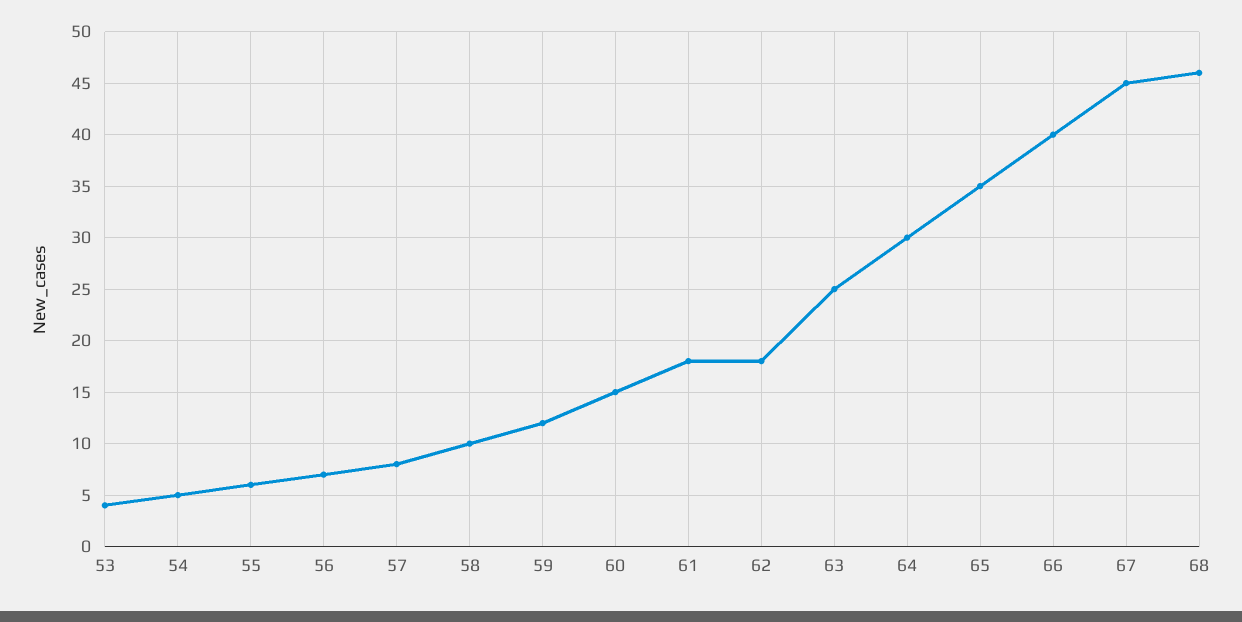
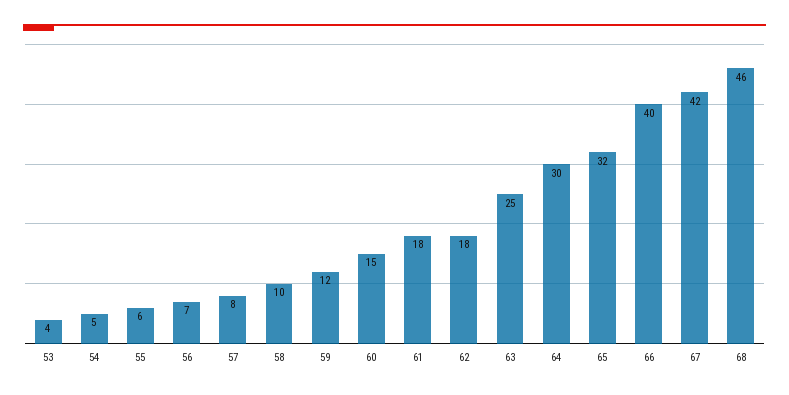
  {
    "53": 4,
    "54": 5,
    "55": 6,
    "56": 7,
    "57": 8,
    "58": 10,
    "59": 12,
    "60": 15,
    "61": 18,
    "62": 18,
    "63": 25,
    "64": 30,
-   "65": 35,
+   "65": 32,
    "66": 40,
-   "67": 45,
+   "67": 42,
    "68": 46
  }

